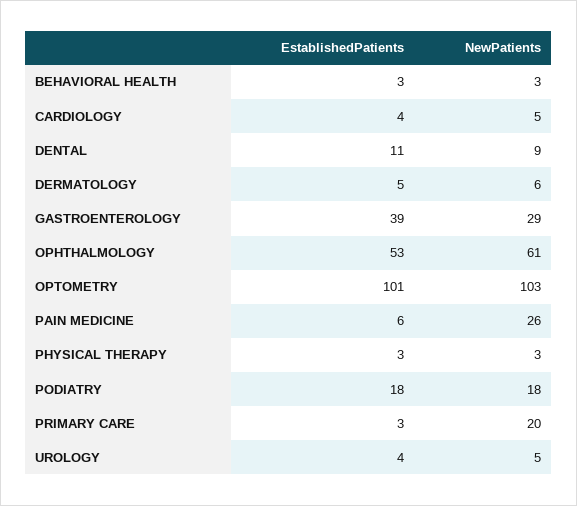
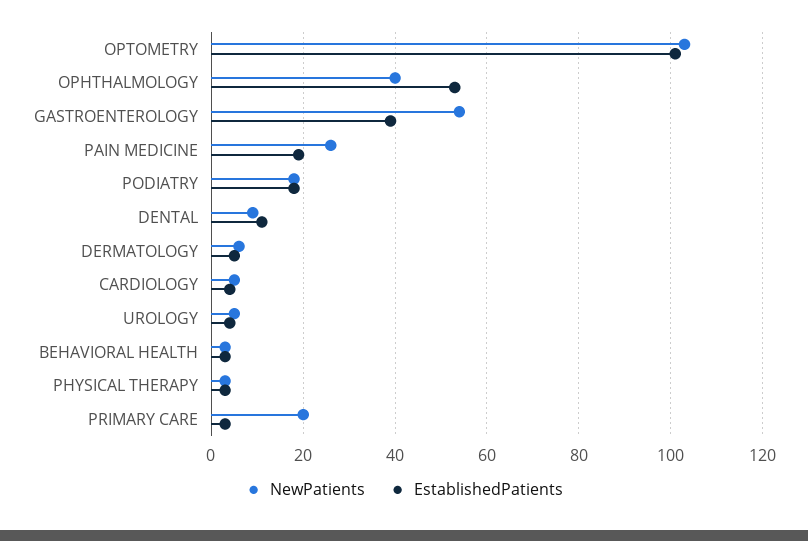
  {
    "EstablishedPatients": {
      "BEHAVIORAL HEALTH": 3,
      "CARDIOLOGY": 4,
      "DENTAL": 11,
      "DERMATOLOGY": 5,
      "GASTROENTEROLOGY": 39,
      "OPHTHALMOLOGY": 53,
      "OPTOMETRY": 101,
-     "PAIN MEDICINE": 6,
+     "PAIN MEDICINE": 20,
      "PHYSICAL THERAPY": 3,
      "PODIATRY": 18,
      "PRIMARY CARE": 3,
      "UROLOGY": 4
    },
    "NewPatients": {
      "BEHAVIORAL HEALTH": 3,
      "CARDIOLOGY": 5,
      "DENTAL": 9,
      "DERMATOLOGY": 6,
-     "GASTROENTEROLOGY": 29,
+     "GASTROENTEROLOGY": 55,
-     "OPHTHALMOLOGY": 61,
+     "OPHTHALMOLOGY": 40,
      "OPTOMETRY": 103,
      "PAIN MEDICINE": 26,
      "PHYSICAL THERAPY": 3,
      "PODIATRY": 18,
      "PRIMARY CARE": 20,
      "UROLOGY": 5
    }
  }

